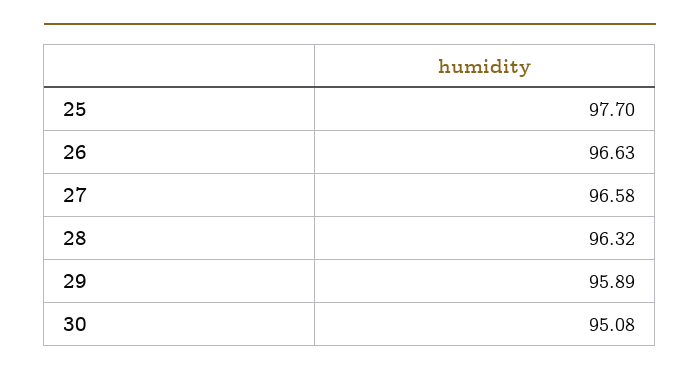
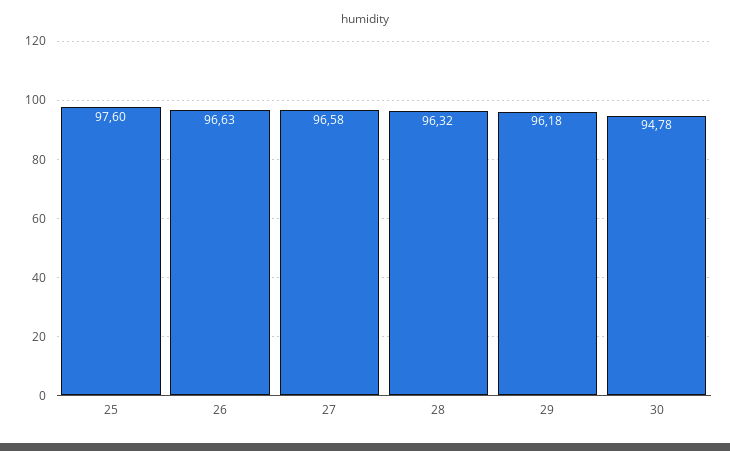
  {
-   "25": 97.7,
+   "25": 97.6,
    "26": 96.63,
    "27": 96.58,
    "28": 96.32,
-   "29": 95.89,
+   "29": 96.18,
-   "30": 95.08
+   "30": 94.78
  }

